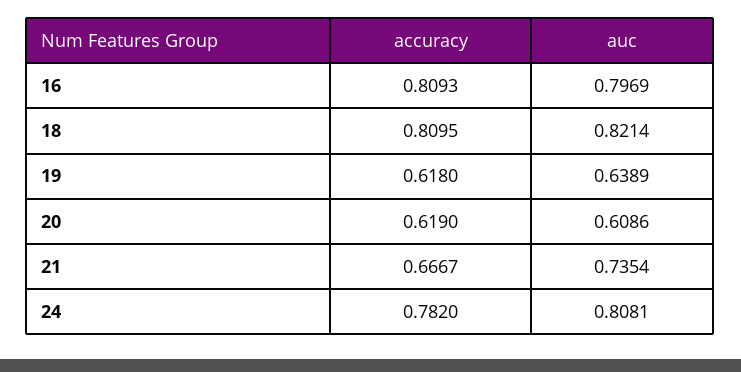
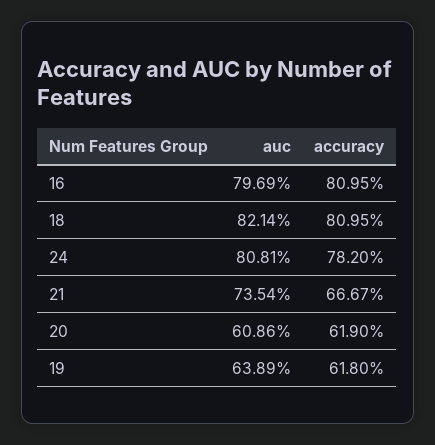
  {
    "accuracy": {
-     "16": 0.8093,
+     "16": 0.8095,
      "18": 0.8095,
      "19": 0.618,
      "20": 0.619,
      "21": 0.6667,
      "24": 0.782
    },
    "auc": {
      "16": 0.7969,
      "18": 0.8214,
      "19": 0.6389,
      "20": 0.6086,
      "21": 0.7354,
      "24": 0.8081
    }
  }

